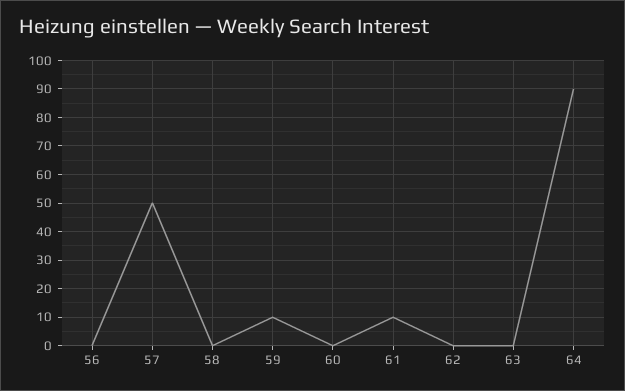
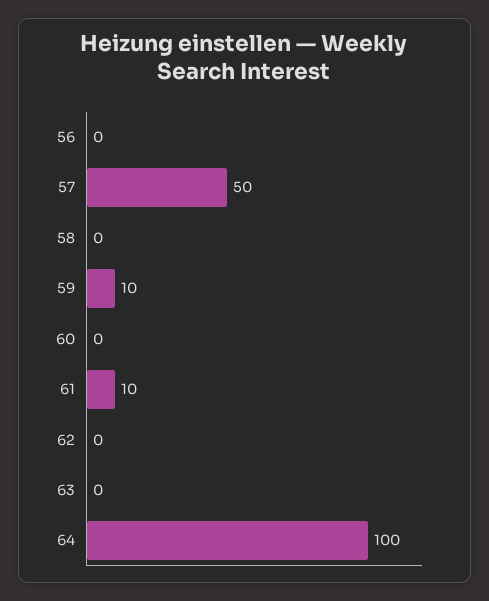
  {
    "56": 0,
    "57": 50,
    "58": 0,
    "59": 10,
    "60": 0,
    "61": 10,
    "62": 0,
    "63": 0,
-   "64": 90
+   "64": 100
  }

